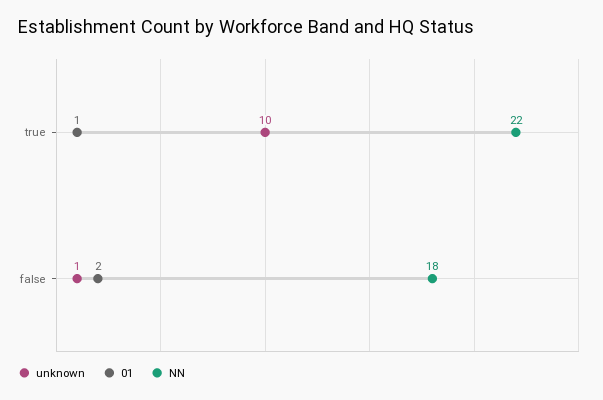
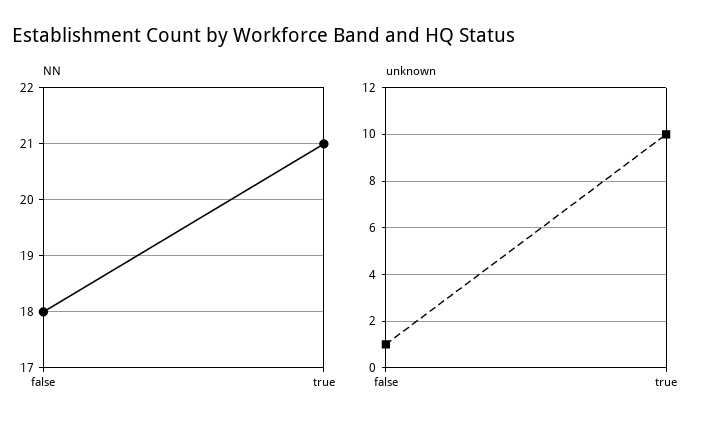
  {
    "unknown": {
      "true": 10,
      "false": 1
    },
-   "01": {
-     "true": 1,
-     "false": 2
-   },
    "NN": {
-     "true": 22,
+     "true": 21,
      "false": 18
    }
  }

